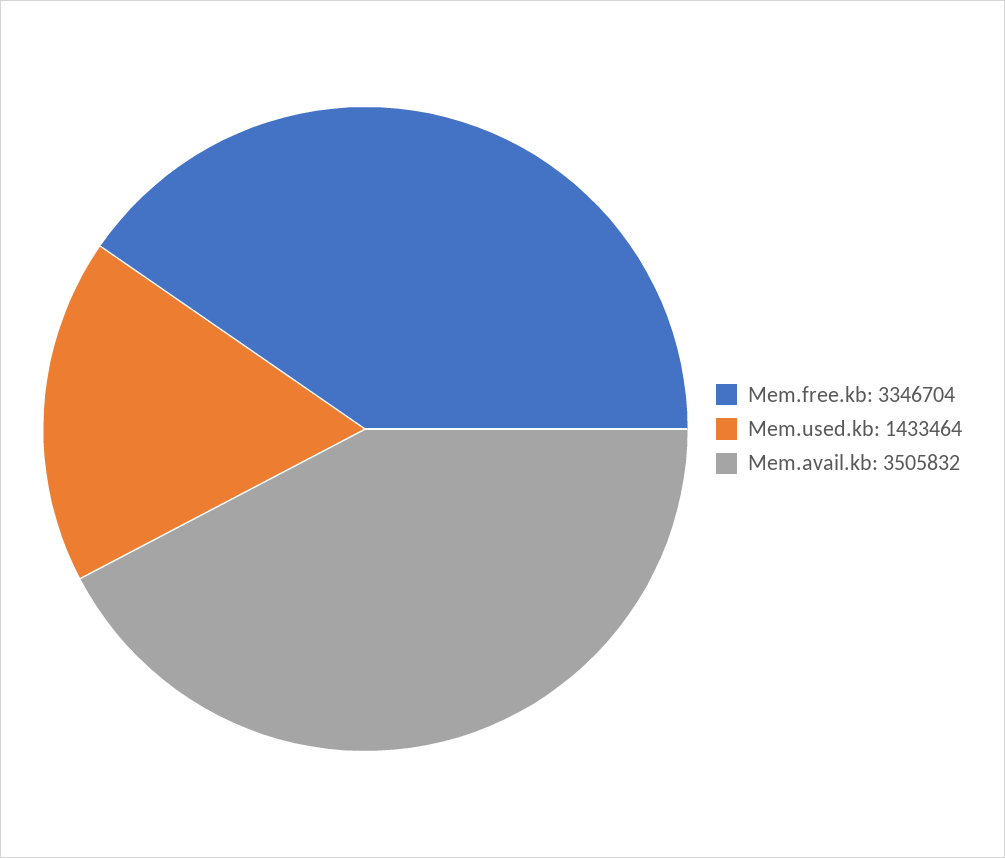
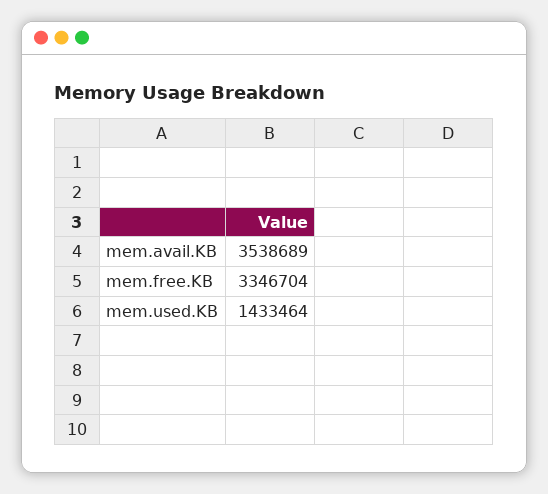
  {
    "Mem.free.kb": 3346704,
    "Mem.used.kb": 1433464,
-   "Mem.avail.kb": 3505832
+   "Mem.avail.kb": 3538689
  }

